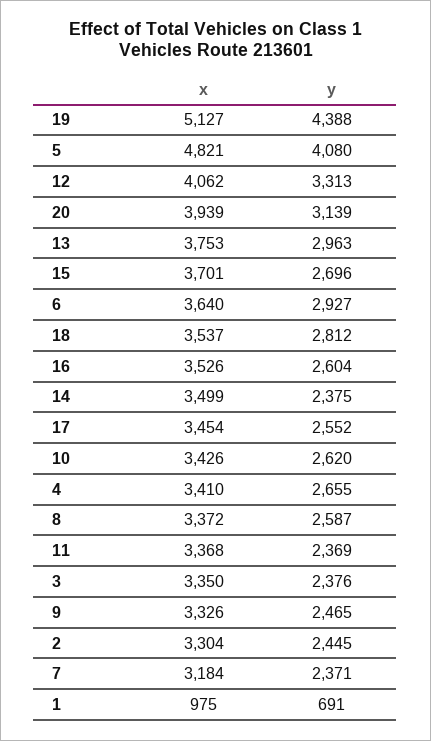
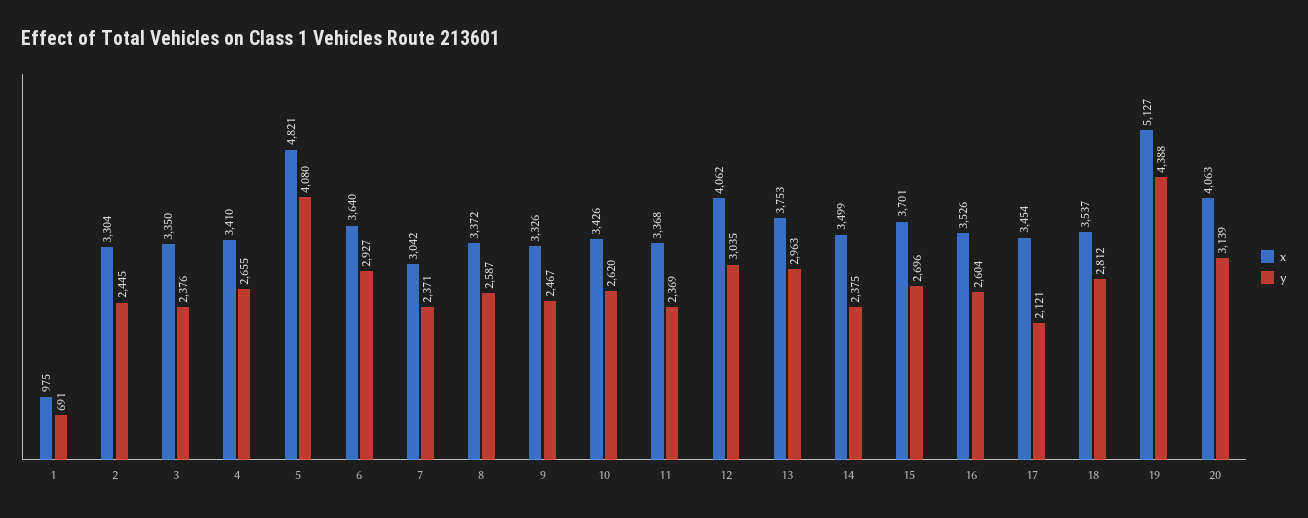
  {
    "x": {
      "19": 5127,
      "5": 4821,
      "12": 4062,
-     "20": 3939,
+     "20": 4063,
      "13": 3753,
      "15": 3701,
      "6": 3640,
      "18": 3537,
      "16": 3526,
      "14": 3499,
      "17": 3454,
      "10": 3426,
      "4": 3410,
      "8": 3372,
      "11": 3368,
      "3": 3350,
      "9": 3326,
      "2": 3304,
-     "7": 3184,
+     "7": 3042,
      "1": 975
    },
    "y": {
      "19": 4388,
      "5": 4080,
-     "12": 3313,
+     "12": 3035,
      "20": 3139,
      "13": 2963,
      "15": 2696,
      "6": 2927,
      "18": 2812,
      "16": 2604,
      "14": 2375,
-     "17": 2552,
+     "17": 2121,
      "10": 2620,
      "4": 2655,
      "8": 2587,
      "11": 2369,
      "3": 2376,
-     "9": 2465,
+     "9": 2467,
      "2": 2445,
      "7": 2371,
      "1": 691
    }
  }

